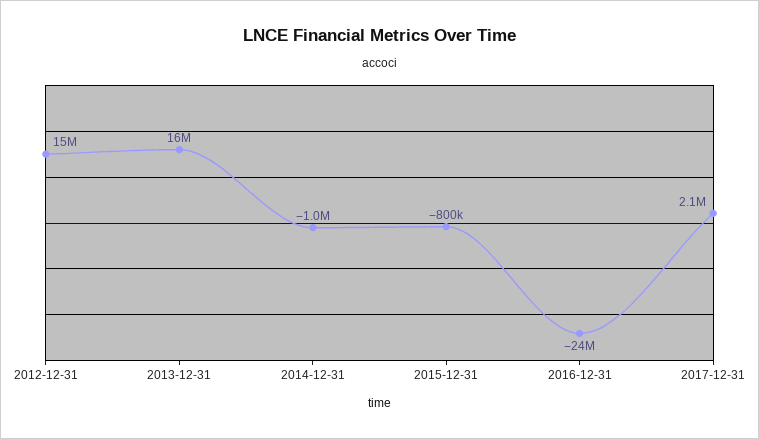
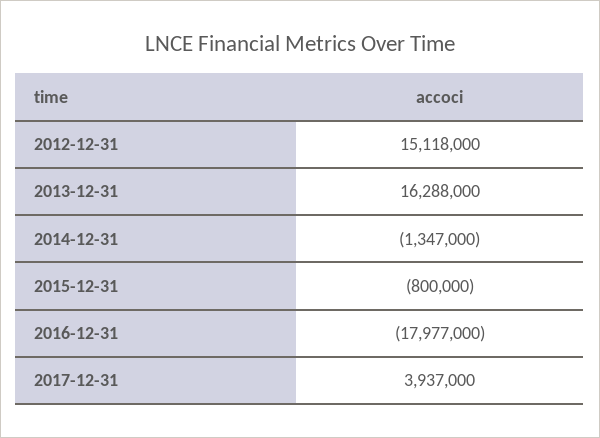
  {
    "2012-12-31": 15118000,
    "2013-12-31": 16288000,
-   "2014-12-31": -1000000,
+   "2014-12-31": -1347000,
    "2015-12-31": -800000,
-   "2016-12-31": -24000000,
+   "2016-12-31": -17977000,
-   "2017-12-31": 2100000
+   "2017-12-31": 3937000
  }

